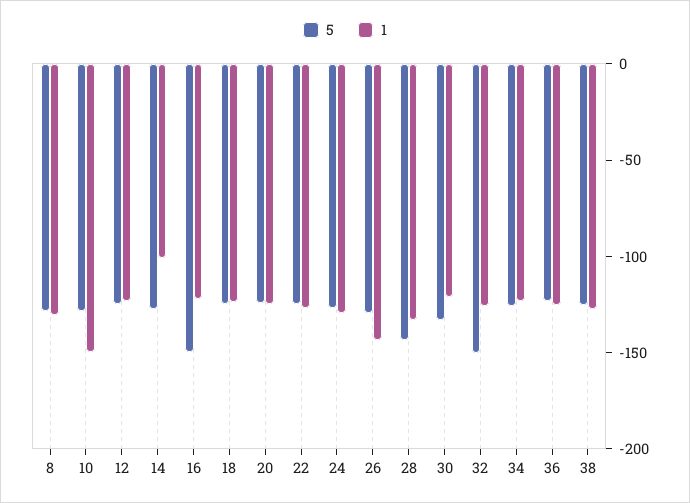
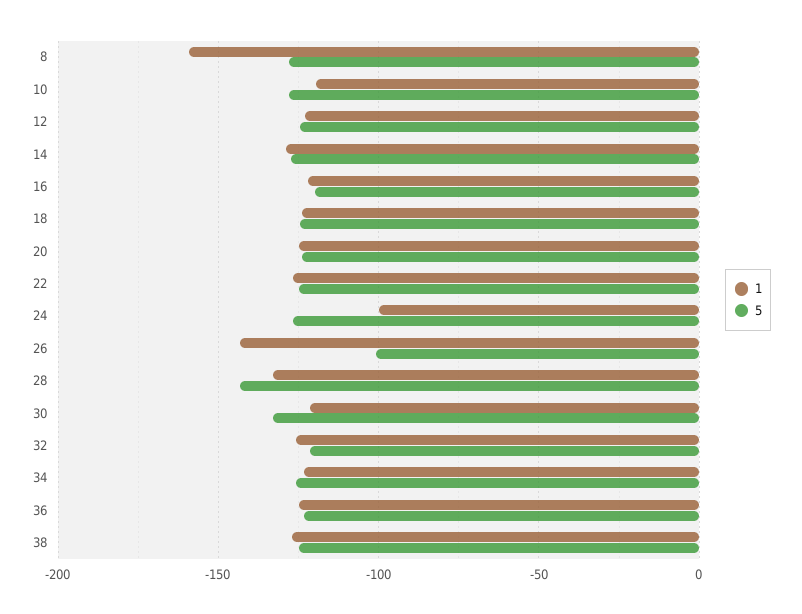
  {
    "5": {
      "8": -130,
      "10": -130,
      "12": -125,
      "14": -125,
-     "16": -150,
+     "16": -120,
      "18": -125,
      "20": -125,
      "22": -125,
      "24": -125,
-     "26": -130,
+     "26": -100,
      "28": -145,
      "30": -135,
-     "32": -150,
+     "32": -120,
      "34": -125,
      "36": -125,
      "38": -125
    },
    "1": {
-     "8": -130,
+     "8": -160,
-     "10": -150,
+     "10": -120,
      "12": -125,
-     "14": -100,
+     "14": -130,
      "16": -120,
      "18": -125,
      "20": -125,
      "22": -125,
-     "24": -130,
+     "24": -100,
      "26": -145,
      "28": -135,
      "30": -120,
      "32": -125,
      "34": -125,
      "36": -125,
      "38": -125
    }
  }

